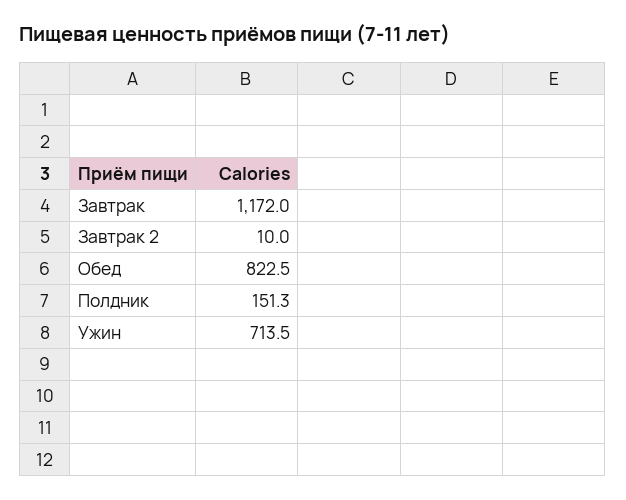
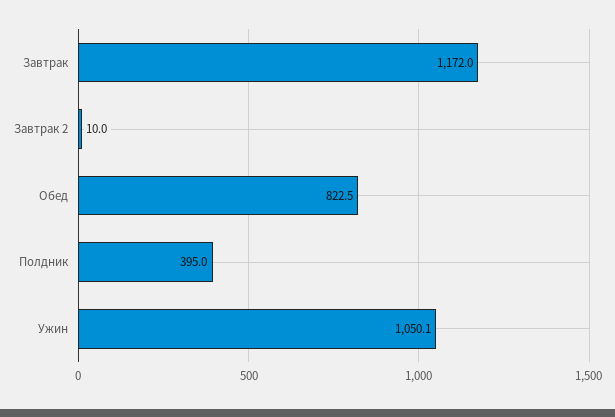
  {
    "Завтрак": 1172,
    "Завтрак 2": 10,
    "Обед": 822.5,
-   "Полдник": 151.3,
+   "Полдник": 395,
-   "Ужин": 713.5
+   "Ужин": 1050.1
  }

